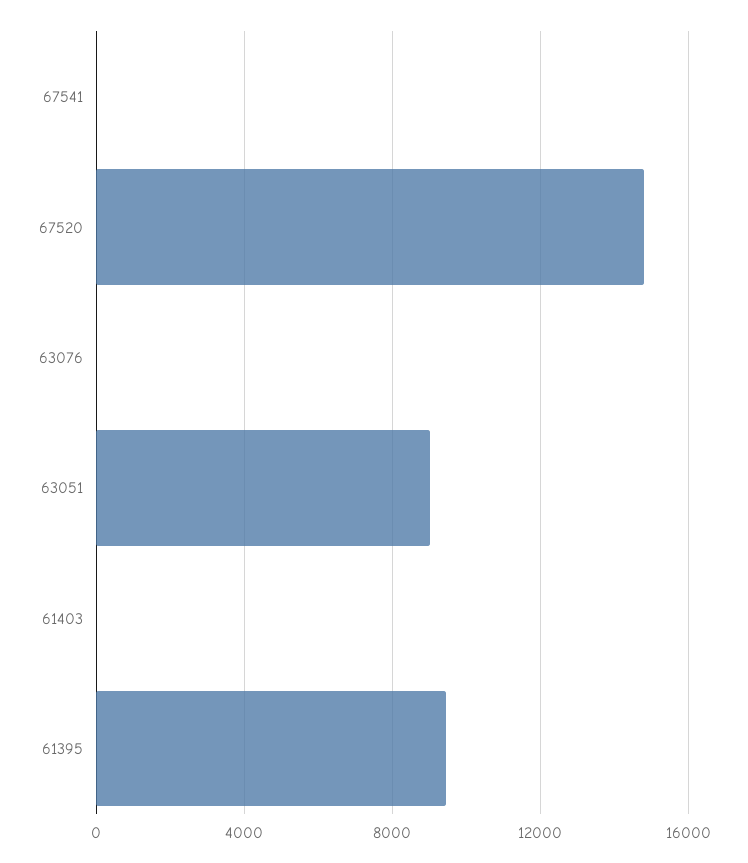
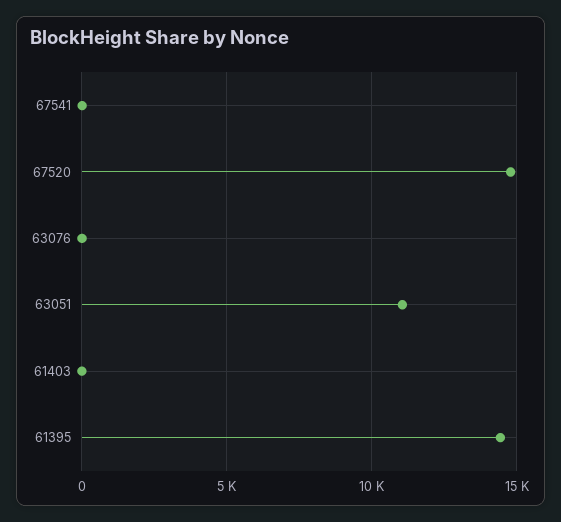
  {
    "67541": 0,
    "67520": 15000,
    "63076": 0,
-   "63051": 9000,
+   "63051": 11000,
    "61403": 0,
-   "61395": 9500
+   "61395": 14500
  }

